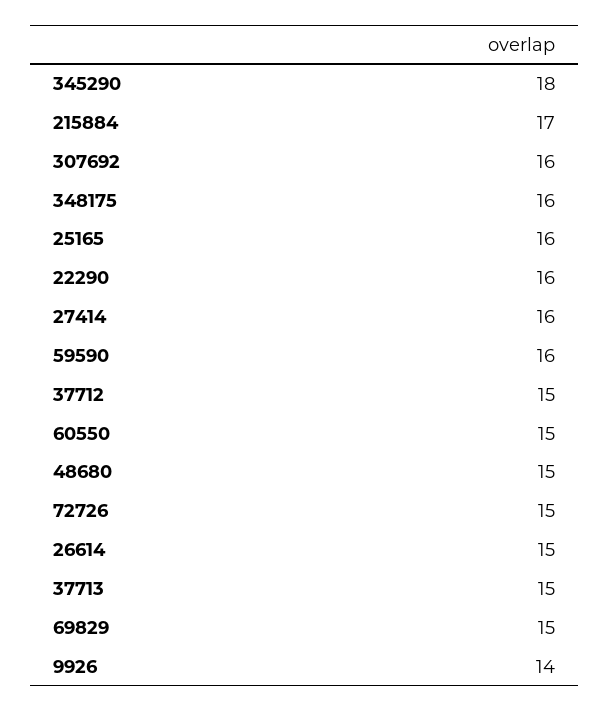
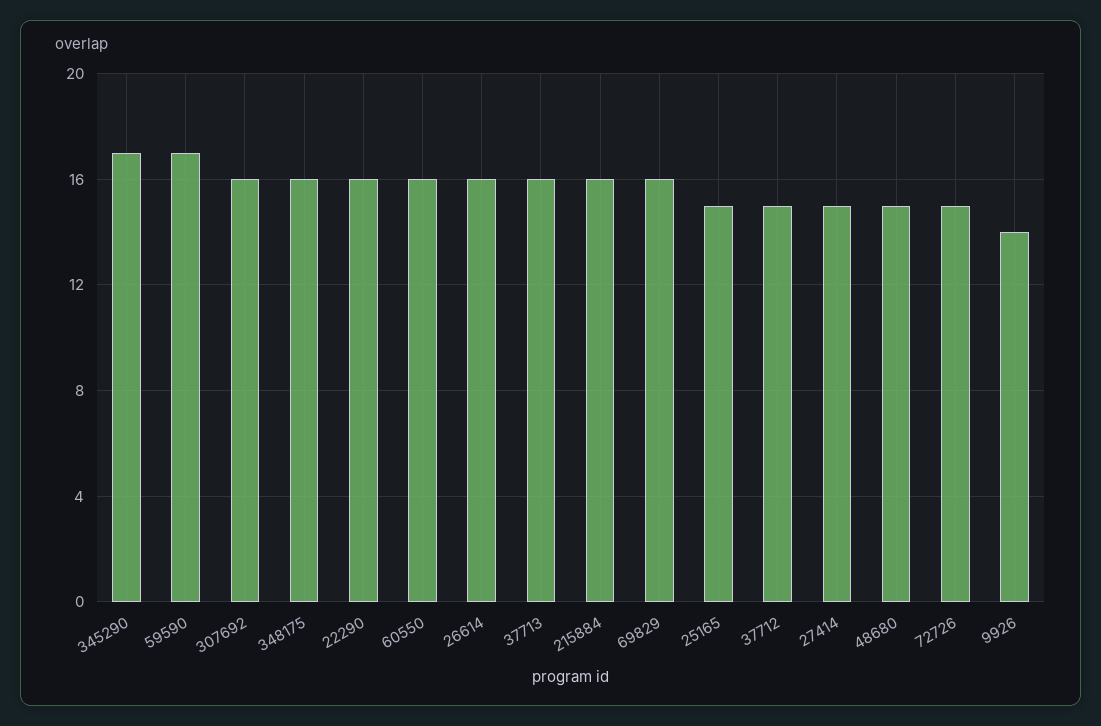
  {
-   "345290": 18,
+   "345290": 17,
-   "215884": 17,
+   "215884": 16,
    "307692": 16,
    "348175": 16,
-   "25165": 16,
+   "25165": 15,
    "22290": 16,
-   "27414": 16,
+   "27414": 15,
-   "59590": 16,
+   "59590": 17,
    "37712": 15,
-   "60550": 15,
+   "60550": 16,
    "48680": 15,
    "72726": 15,
-   "26614": 15,
+   "26614": 16,
-   "37713": 15,
+   "37713": 16,
-   "69829": 15,
+   "69829": 16,
    "9926": 14
  }

